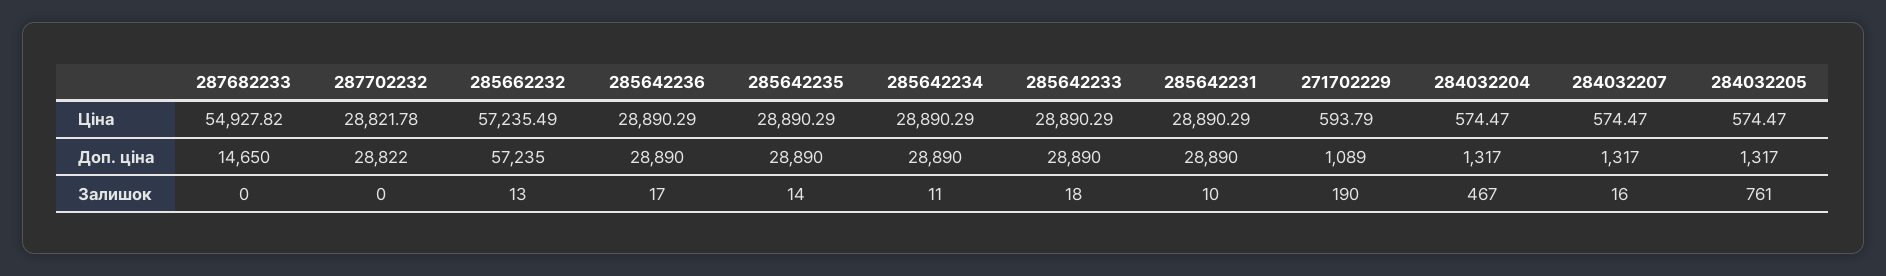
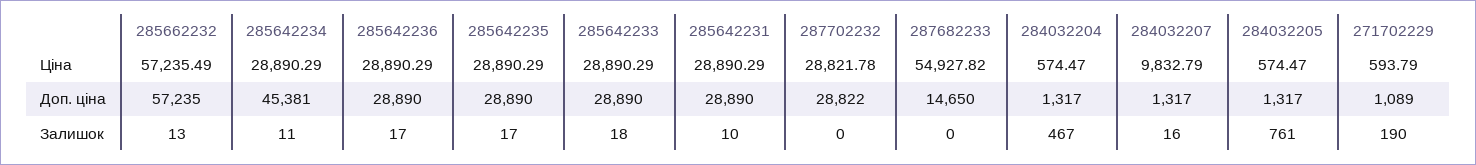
  {
    "287682233": {
      "Ціна": 54927.82,
      "Доп. ціна": 14650,
      "Залишок": 0
    },
    "287702232": {
      "Ціна": 28821.78,
      "Доп. ціна": 28822,
      "Залишок": 0
    },
    "285662232": {
      "Ціна": 57235.49,
      "Доп. ціна": 57235,
      "Залишок": 13
    },
    "285642236": {
      "Ціна": 28890.29,
      "Доп. ціна": 28890,
      "Залишок": 17
    },
    "285642235": {
      "Ціна": 28890.29,
      "Доп. ціна": 28890,
-     "Залишок": 14
+     "Залишок": 17
    },
    "285642234": {
      "Ціна": 28890.29,
-     "Доп. ціна": 28890,
+     "Доп. ціна": 45381,
      "Залишок": 11
    },
    "285642233": {
      "Ціна": 28890.29,
      "Доп. ціна": 28890,
      "Залишок": 18
    },
    "285642231": {
      "Ціна": 28890.29,
      "Доп. ціна": 28890,
      "Залишок": 10
    },
    "271702229": {
      "Ціна": 593.79,
      "Доп. ціна": 1089,
      "Залишок": 190
    },
    "284032204": {
      "Ціна": 574.47,
      "Доп. ціна": 1317,
      "Залишок": 467
    },
    "284032207": {
-     "Ціна": 574.47,
+     "Ціна": 9832.79,
      "Доп. ціна": 1317,
      "Залишок": 16
    },
    "284032205": {
      "Ціна": 574.47,
      "Доп. ціна": 1317,
      "Залишок": 761
    }
  }

